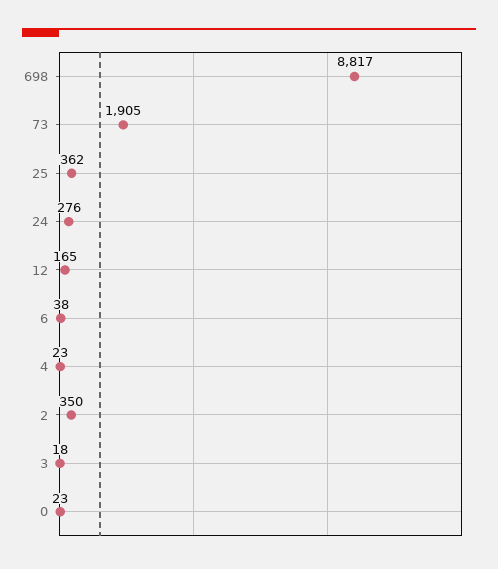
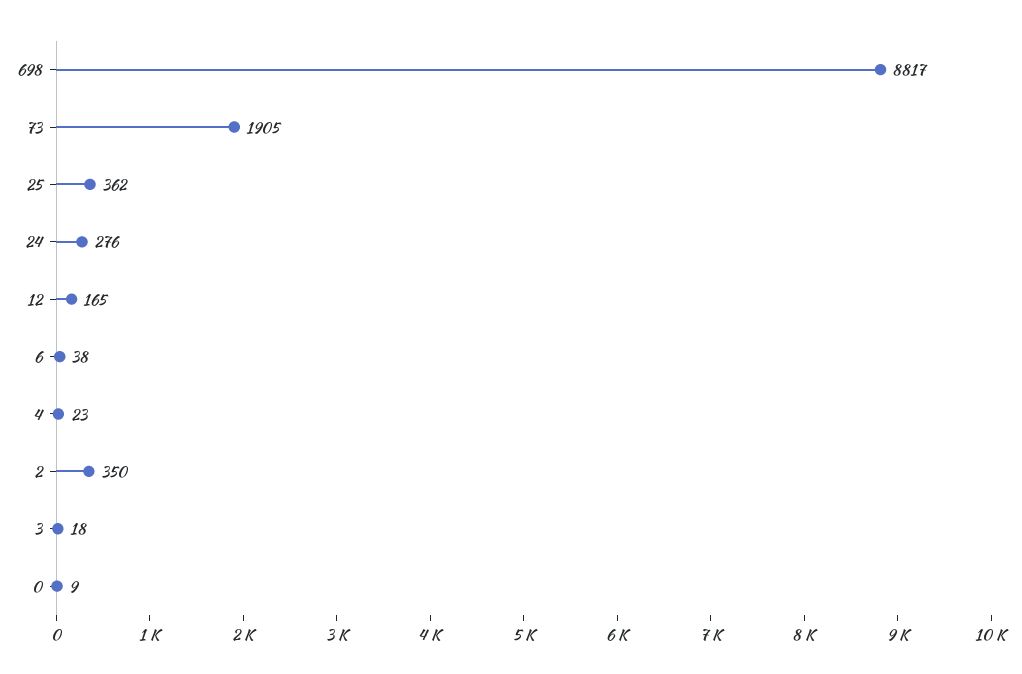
  {
    "698": 8817,
    "73": 1905,
    "25": 362,
    "24": 276,
    "12": 165,
    "6": 38,
    "4": 23,
    "2": 350,
    "3": 18,
-   "0": 23
+   "0": 9
  }

